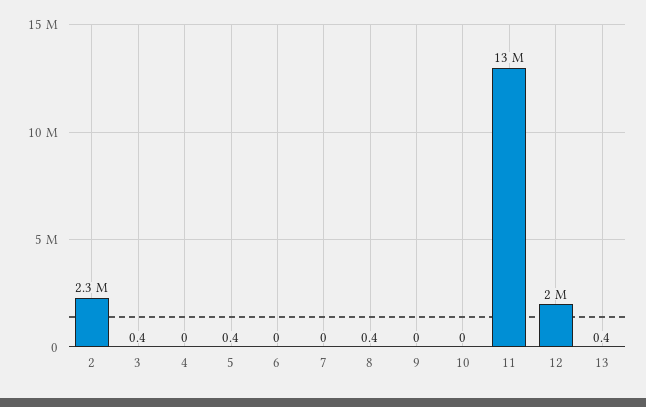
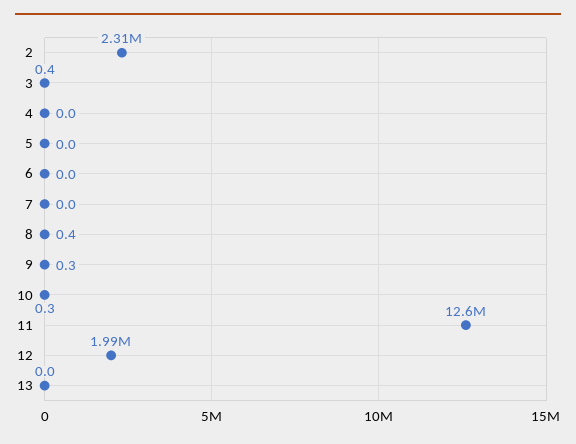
  {
    "2": 2310000,
    "3": 0.4,
    "4": 0,
-   "5": 0.4,
+   "5": 0,
    "6": 0,
    "7": 0,
    "8": 0.4,
-   "9": 0,
+   "9": 0.3,
-   "10": 0,
+   "10": 0.3,
    "11": 12600000,
    "12": 1990000,
-   "13": 0.4
+   "13": 0
  }

